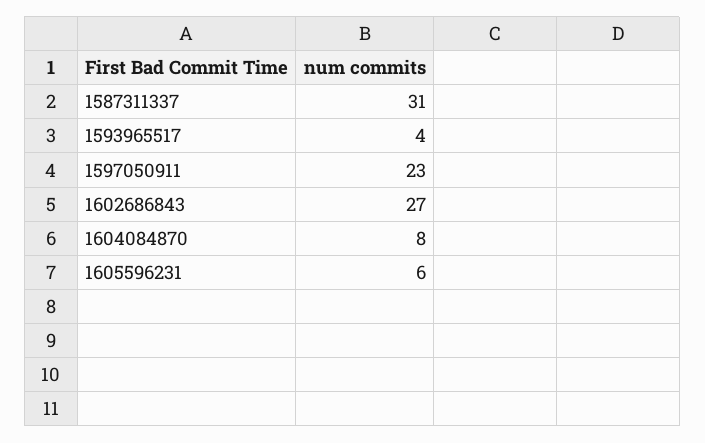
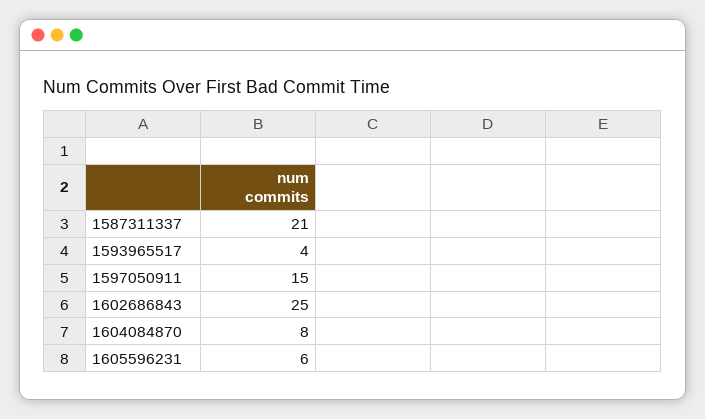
  {
-   "1587311337": 31,
+   "1587311337": 21,
    "1593965517": 4,
-   "1597050911": 23,
+   "1597050911": 15,
-   "1602686843": 27,
+   "1602686843": 25,
    "1604084870": 8,
    "1605596231": 6
  }

